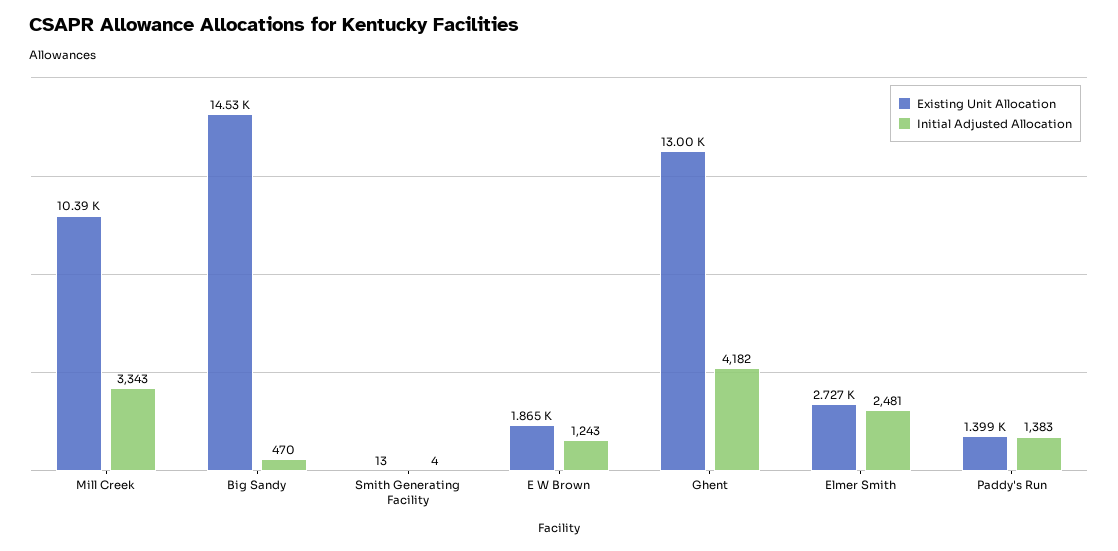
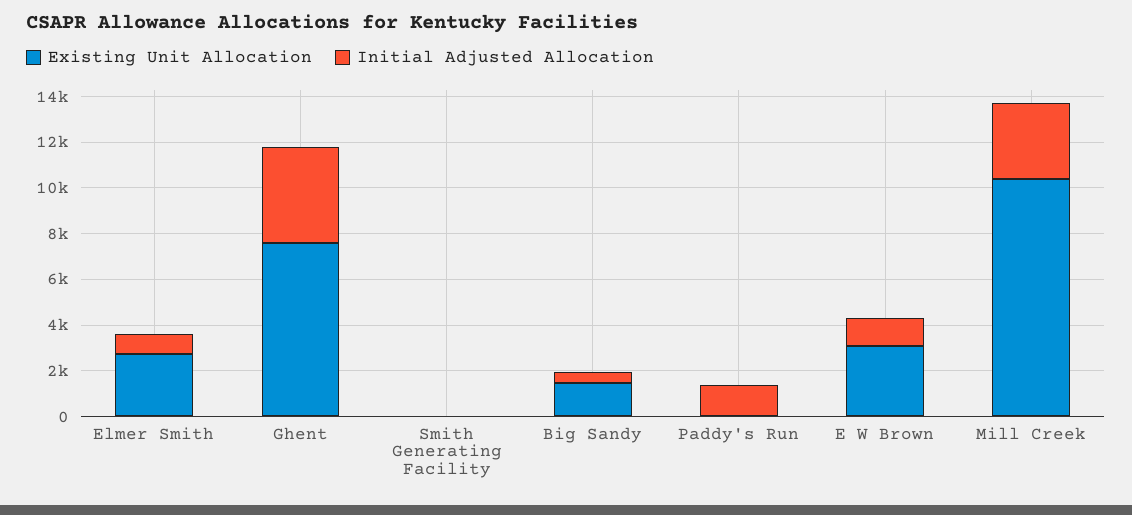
  {
    "Existing Unit Allocation": {
      "Mill Creek": 10390,
-     "Big Sandy": 14530,
+     "Big Sandy": 1500,
      "Smith Generating Facility": 13,
-     "E W Brown": 1865,
+     "E W Brown": 3000,
-     "Ghent": 13000,
+     "Ghent": 7500,
      "Elmer Smith": 2727,
-     "Paddy's Run": 1399
+     "Paddy's Run": 0
    },
    "Initial Adjusted Allocation": {
      "Mill Creek": 3343,
      "Big Sandy": 470,
      "Smith Generating Facility": 4,
      "E W Brown": 1243,
      "Ghent": 4182,
-     "Elmer Smith": 2481,
+     "Elmer Smith": 1000,
      "Paddy's Run": 1383
    }
  }

